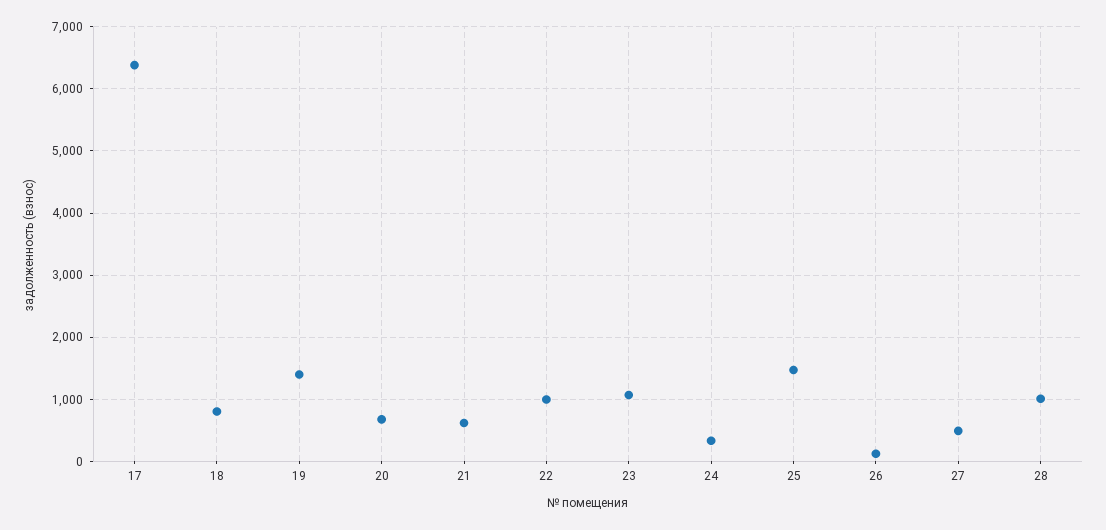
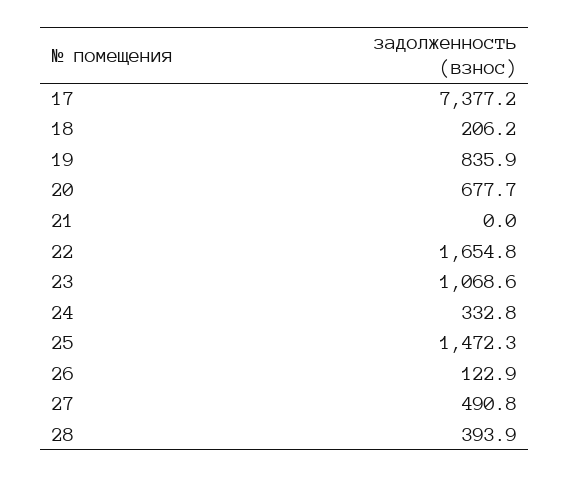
  {
-   "17": 6400,
+   "17": 7377.2,
-   "18": 800,
+   "18": 206.2,
-   "19": 1400,
+   "19": 835.9,
    "20": 677.7,
-   "21": 600,
+   "21": 0,
-   "22": 1000,
+   "22": 1654.8,
    "23": 1068.6,
    "24": 332.8,
    "25": 1472.3,
    "26": 122.9,
    "27": 490.8,
-   "28": 1000
+   "28": 393.9
  }

